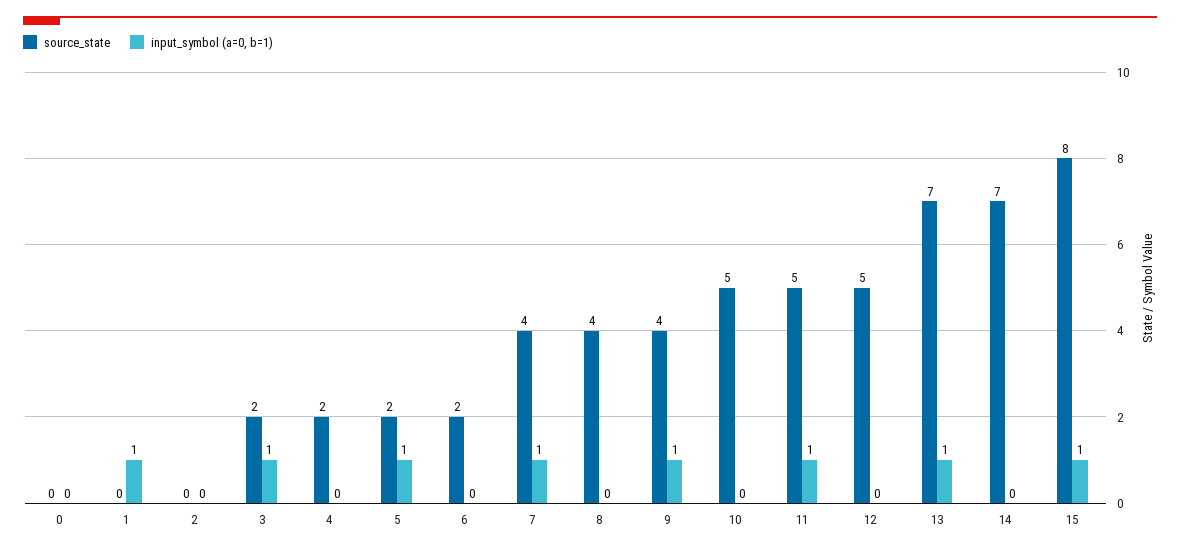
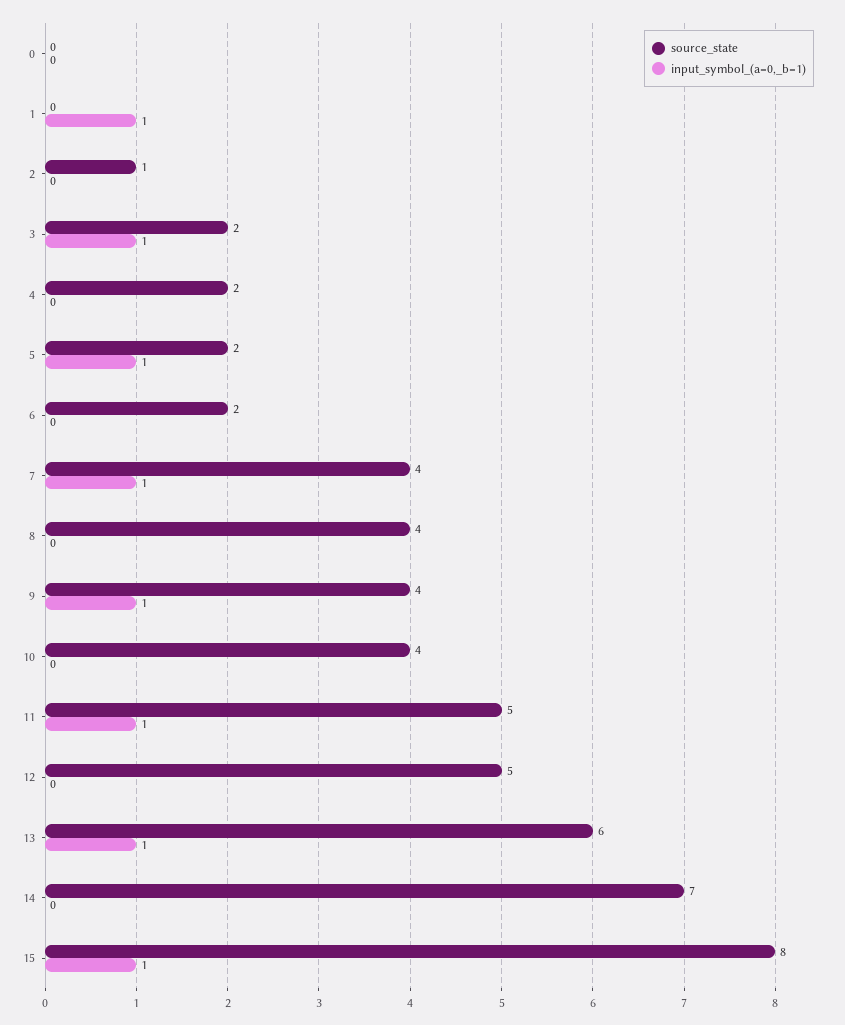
  {
    "source_state": {
      "0": 0,
      "1": 0,
-     "2": 0,
+     "2": 1,
      "3": 2,
      "4": 2,
      "5": 2,
      "6": 2,
      "7": 4,
      "8": 4,
      "9": 4,
-     "10": 5,
+     "10": 4,
      "11": 5,
      "12": 5,
-     "13": 7,
+     "13": 6,
      "14": 7,
      "15": 8
    },
    "input_symbol (a=0, b=1)": {
      "0": 0,
      "1": 1,
      "2": 0,
      "3": 1,
      "4": 0,
      "5": 1,
      "6": 0,
      "7": 1,
      "8": 0,
      "9": 1,
      "10": 0,
      "11": 1,
      "12": 0,
      "13": 1,
      "14": 0,
      "15": 1
    }
  }

